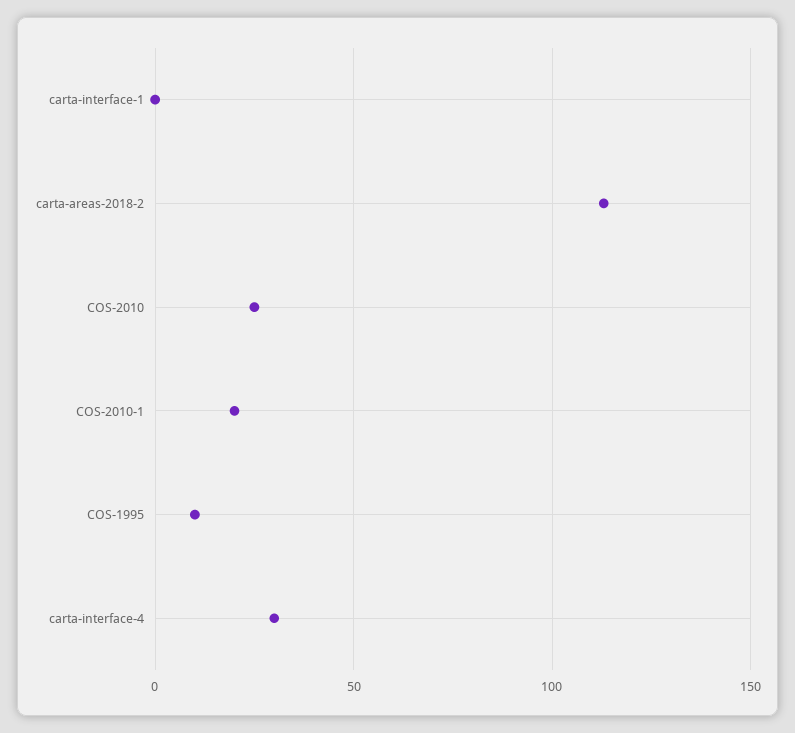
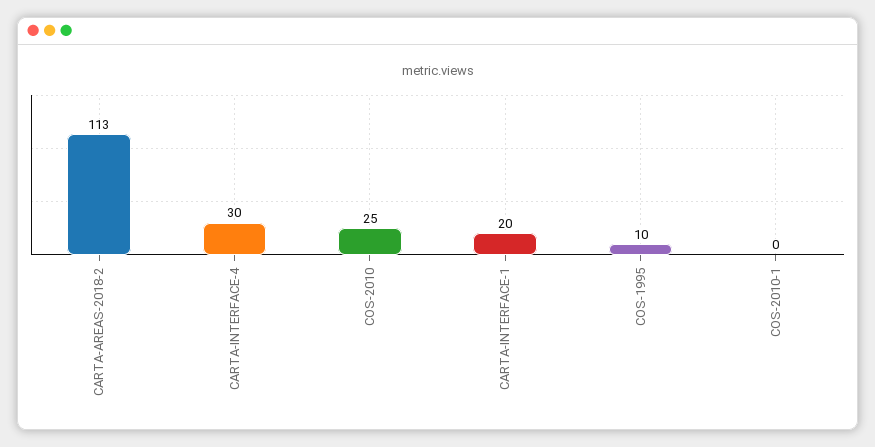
  {
-   "carta-interface-1": 0,
+   "carta-interface-1": 20,
    "carta-areas-2018-2": 113,
    "COS-2010": 25,
-   "COS-2010-1": 20,
+   "COS-2010-1": 0,
    "COS-1995": 10,
    "carta-interface-4": 30
  }

